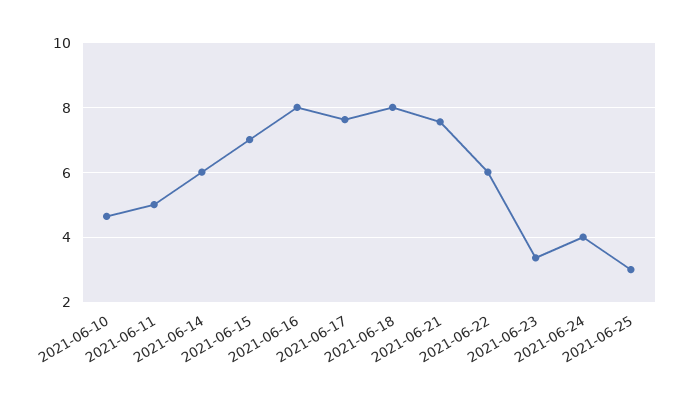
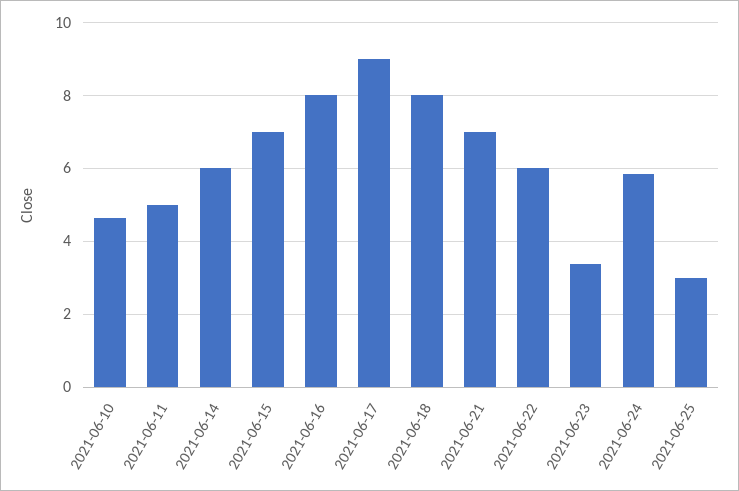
  {
    "2021-06-10": 4.6,
    "2021-06-11": 5,
    "2021-06-14": 6,
    "2021-06-15": 7,
    "2021-06-16": 8,
-   "2021-06-17": 7.6,
+   "2021-06-17": 9,
    "2021-06-18": 8,
-   "2021-06-21": 7.6,
+   "2021-06-21": 7,
    "2021-06-22": 6,
    "2021-06-23": 3.4,
-   "2021-06-24": 4,
+   "2021-06-24": 5.8,
    "2021-06-25": 3
  }

